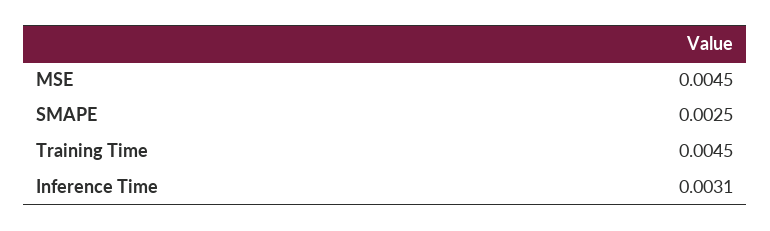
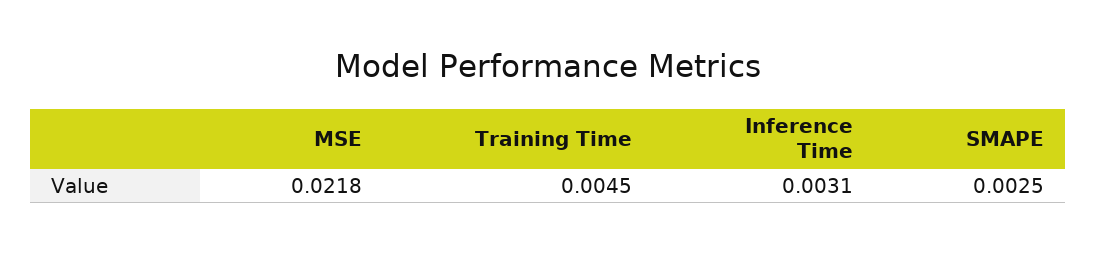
  {
-   "MSE": 0.0045,
+   "MSE": 0.0218,
    "SMAPE": 0.0025,
    "Training Time": 0.0045,
    "Inference Time": 0.0031
  }

